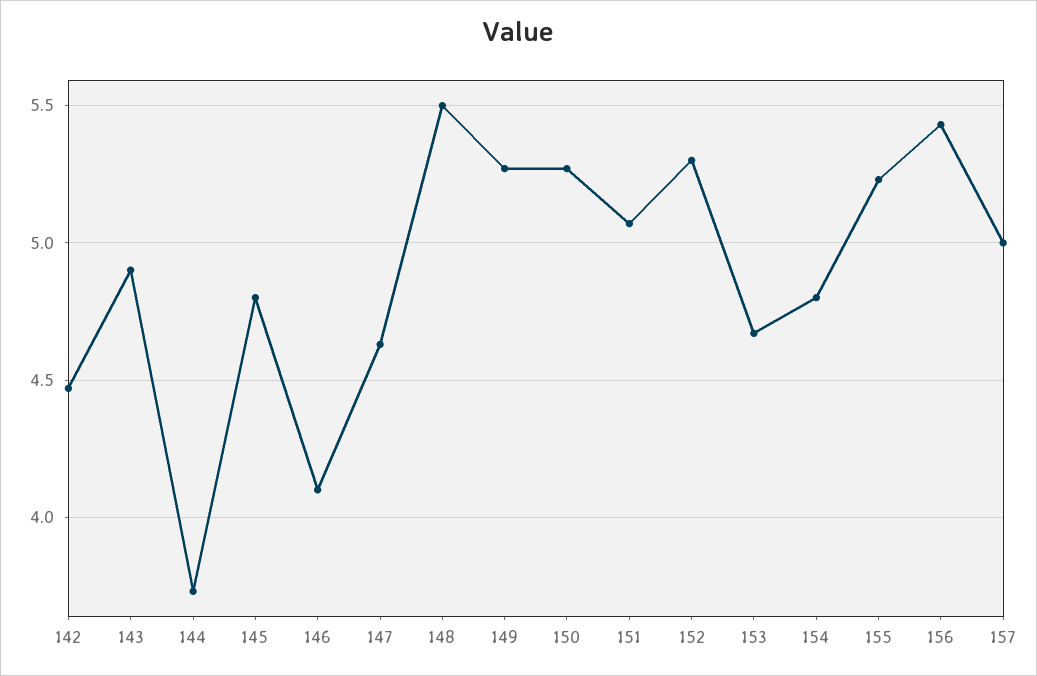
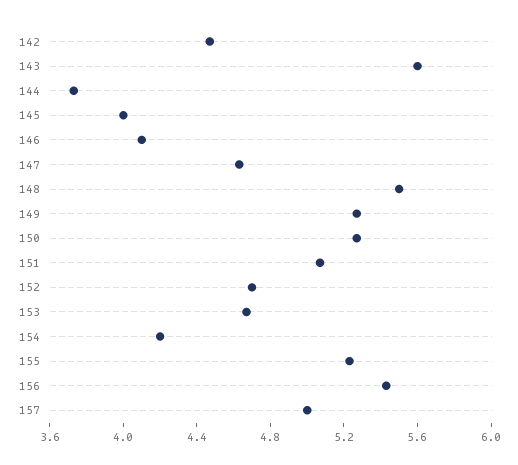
  {
    "142": 4.45,
-   "143": 4.9,
+   "143": 5.6,
    "144": 3.75,
-   "145": 4.8,
+   "145": 4,
    "146": 4.1,
    "147": 4.65,
    "148": 5.5,
    "149": 5.25,
    "150": 5.25,
    "151": 5.05,
-   "152": 5.3,
+   "152": 4.7,
    "153": 4.65,
-   "154": 4.8,
+   "154": 4.2,
    "155": 5.25,
    "156": 5.45,
    "157": 5
  }

